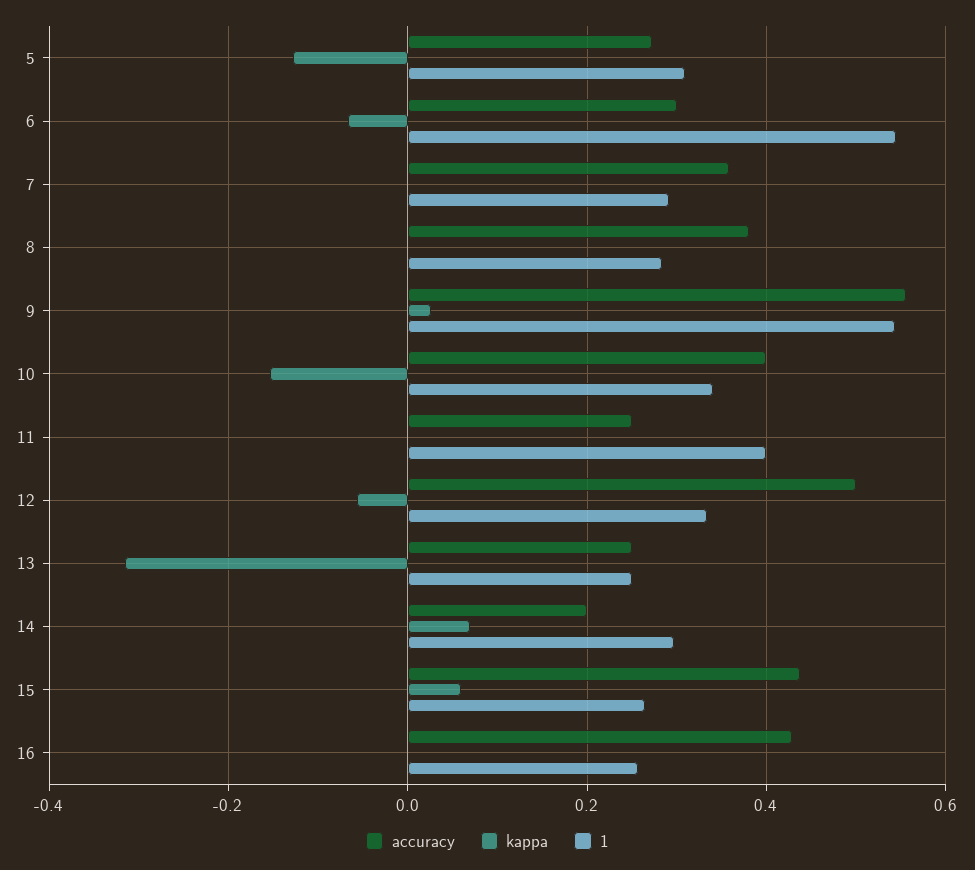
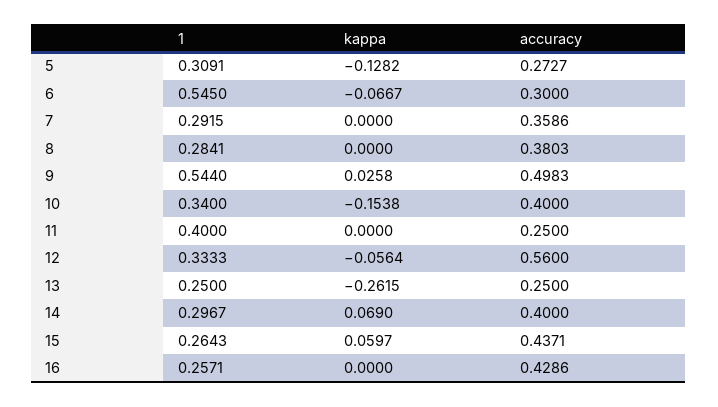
  {
    "accuracy": {
      "5": 0.2727,
      "6": 0.3,
      "7": 0.3586,
      "8": 0.3803,
-     "9": 0.56,
+     "9": 0.4983,
      "10": 0.4,
      "11": 0.25,
-     "12": 0.5,
+     "12": 0.56,
      "13": 0.25,
-     "14": 0.2,
+     "14": 0.4,
      "15": 0.4371,
      "16": 0.4286
    },
    "kappa": {
      "5": -0.1282,
      "6": -0.0667,
      "7": 0,
      "8": 0,
      "9": 0.0258,
      "10": -0.1538,
      "11": 0,
      "12": -0.0564,
-     "13": -0.32,
+     "13": -0.2615,
      "14": 0.069,
      "15": 0.0597,
      "16": 0
    },
    "1": {
      "5": 0.3091,
      "6": 0.545,
      "7": 0.2915,
      "8": 0.2841,
      "9": 0.544,
      "10": 0.34,
      "11": 0.4,
      "12": 0.3333,
      "13": 0.25,
      "14": 0.2967,
      "15": 0.2643,
      "16": 0.2571
    }
  }

